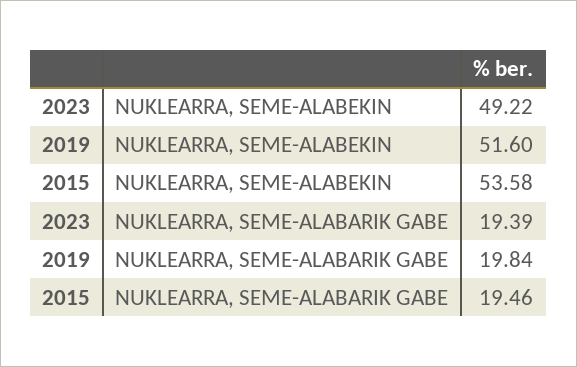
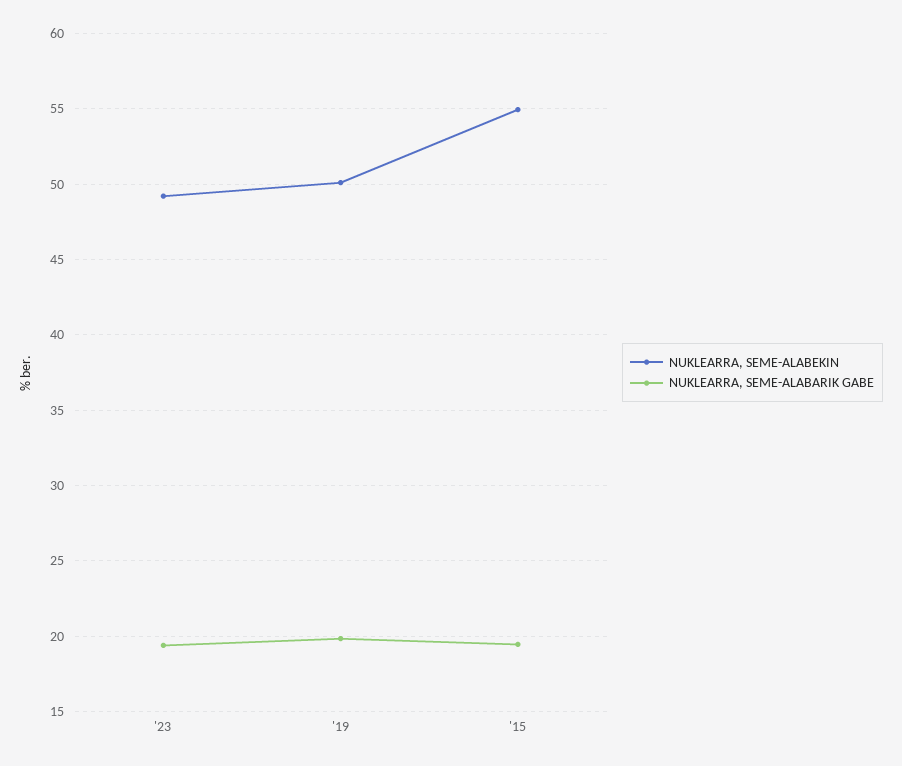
  {
    "NUKLEARRA, SEME-ALABEKIN": {
      "2023": 49.22,
-     "2019": 51.6,
+     "2019": 50,
-     "2015": 53.58
+     "2015": 55
    },
    "NUKLEARRA, SEME-ALABARIK GABE": {
      "2023": 19.39,
      "2019": 19.84,
      "2015": 19.46
    }
  }

